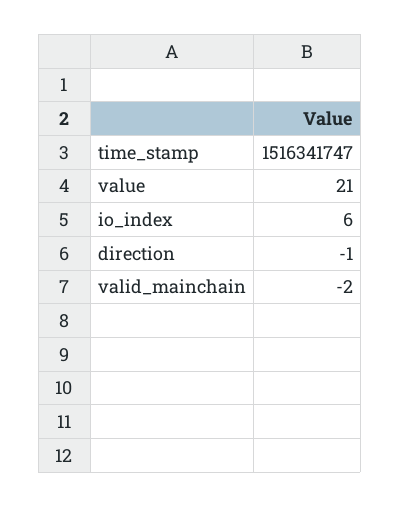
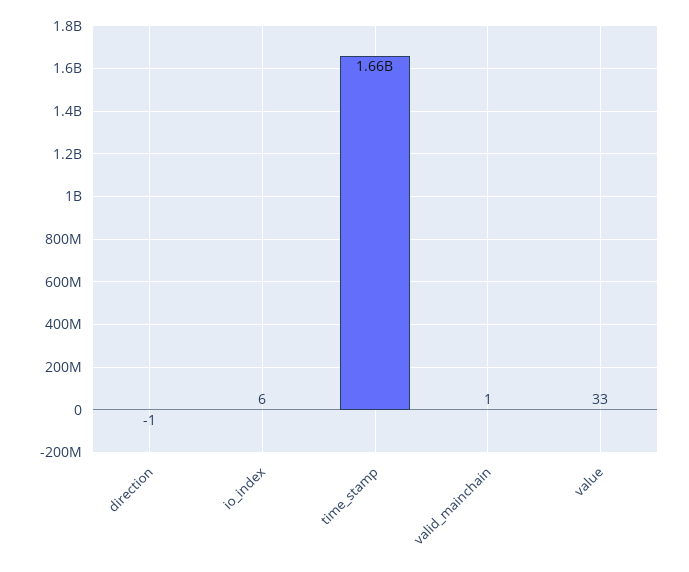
  {
-   "time_stamp": 1516341747,
+   "time_stamp": 1660000000,
-   "value": 21,
+   "value": 33,
    "io_index": 6,
    "direction": -1,
-   "valid_mainchain": -2
+   "valid_mainchain": 1
  }

